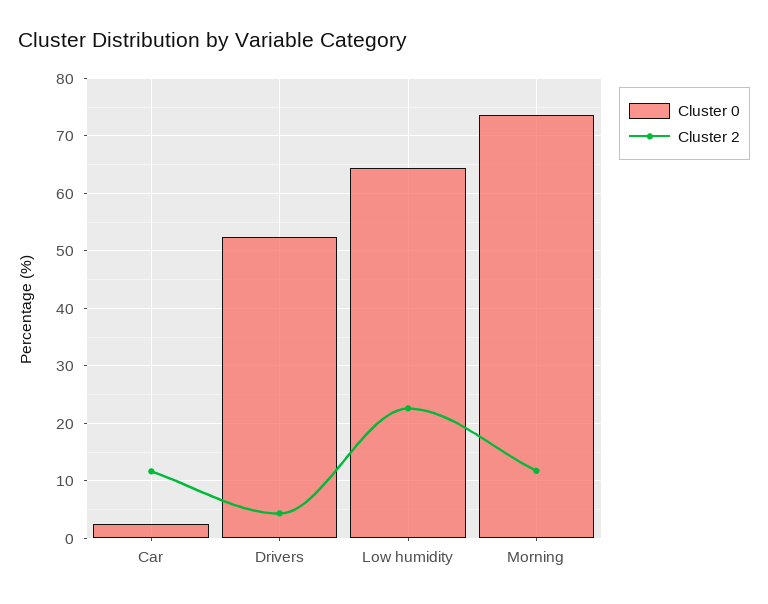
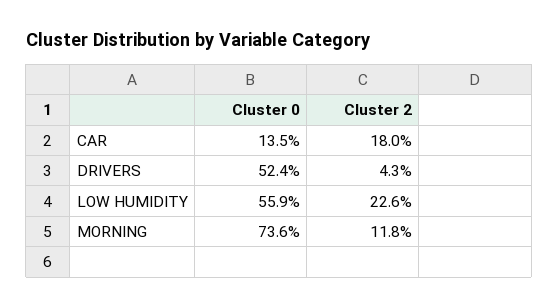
  {
    "Cluster 0": {
-     "Car": 2,
+     "Car": 13.5,
      "Drivers": 52.4,
-     "Low humidity": 64,
+     "Low humidity": 55.9,
      "Morning": 73.6
    },
    "Cluster 2": {
-     "Car": 12,
+     "Car": 18,
      "Drivers": 4.3,
      "Low humidity": 22.6,
      "Morning": 11.8
    }
  }

